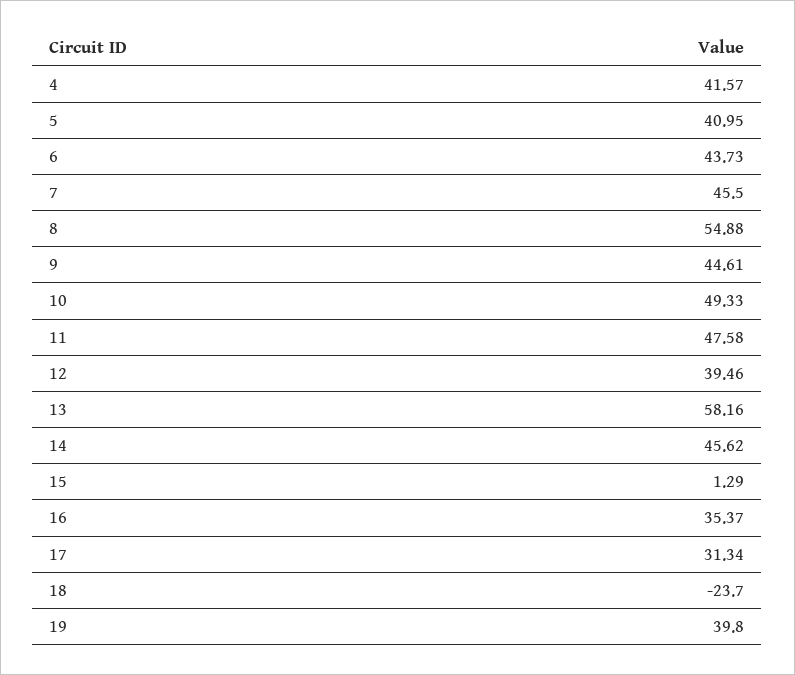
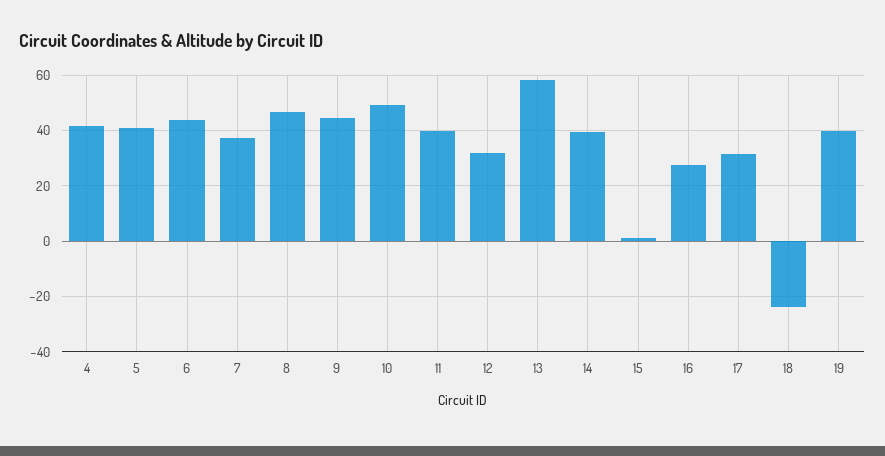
  {
    "4": 41.57,
    "5": 40.95,
    "6": 43.73,
-   "7": 45.5,
+   "7": 37.5,
-   "8": 54.88,
+   "8": 47.5,
    "9": 44.61,
    "10": 49.33,
-   "11": 47.58,
+   "11": 40,
-   "12": 39.46,
+   "12": 32.5,
    "13": 58.16,
-   "14": 45.62,
+   "14": 40,
    "15": 1.29,
-   "16": 35.37,
+   "16": 27.5,
    "17": 31.34,
    "18": -23.7,
    "19": 39.8
  }

